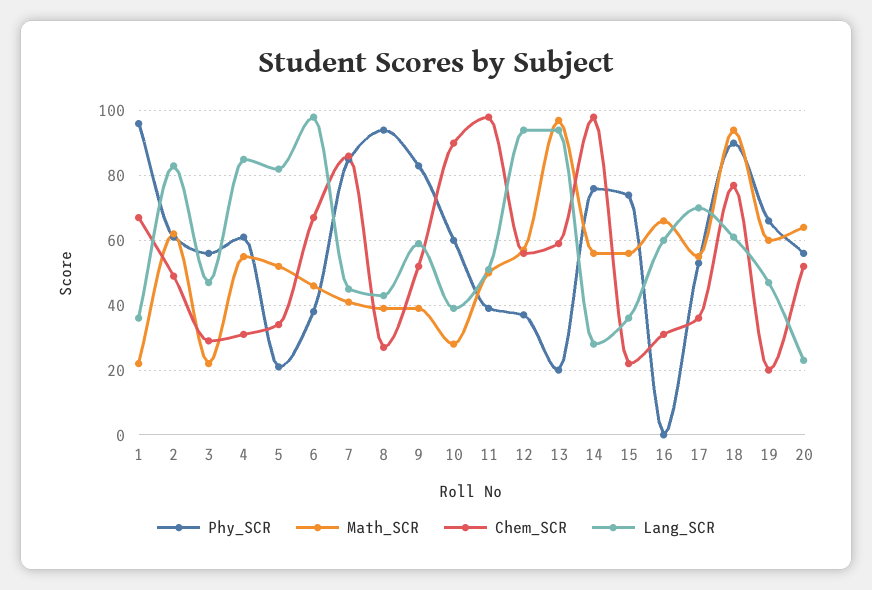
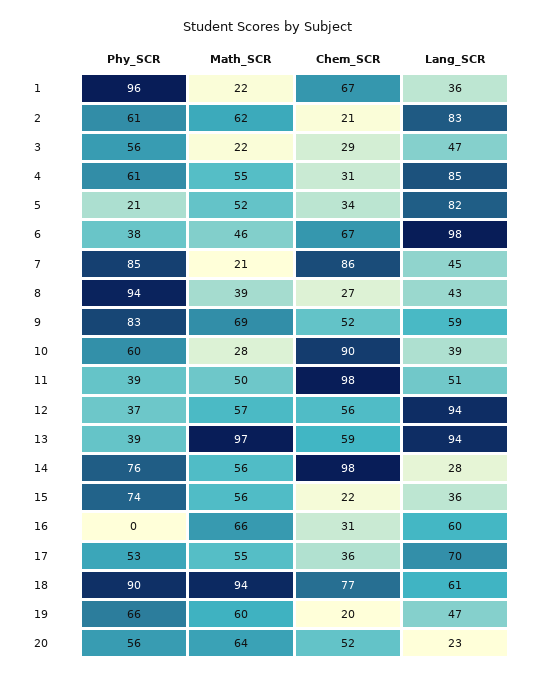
  {
    "Phy_SCR": {
      "1": 96,
      "2": 61,
      "3": 56,
      "4": 61,
      "5": 21,
      "6": 38,
      "7": 85,
      "8": 94,
      "9": 83,
      "10": 60,
      "11": 39,
      "12": 37,
-     "13": 20,
+     "13": 39,
      "14": 76,
      "15": 74,
      "16": 0,
      "17": 53,
      "18": 90,
      "19": 66,
      "20": 56
    },
    "Math_SCR": {
      "1": 22,
      "2": 62,
      "3": 22,
      "4": 55,
      "5": 52,
      "6": 46,
-     "7": 40,
+     "7": 21,
      "8": 39,
-     "9": 40,
+     "9": 69,
      "10": 28,
      "11": 50,
      "12": 57,
      "13": 97,
      "14": 56,
      "15": 56,
      "16": 66,
      "17": 55,
      "18": 94,
      "19": 60,
      "20": 64
    },
    "Chem_SCR": {
      "1": 67,
-     "2": 50,
+     "2": 21,
      "3": 29,
      "4": 31,
      "5": 34,
      "6": 67,
      "7": 86,
      "8": 27,
      "9": 52,
      "10": 90,
      "11": 98,
      "12": 56,
      "13": 59,
      "14": 98,
      "15": 22,
      "16": 31,
      "17": 36,
      "18": 77,
      "19": 20,
      "20": 52
    },
    "Lang_SCR": {
      "1": 36,
      "2": 83,
      "3": 47,
      "4": 85,
      "5": 82,
      "6": 98,
      "7": 45,
      "8": 43,
      "9": 59,
      "10": 39,
      "11": 51,
      "12": 94,
      "13": 94,
      "14": 28,
      "15": 36,
      "16": 60,
      "17": 70,
      "18": 61,
      "19": 47,
      "20": 23
    }
  }

